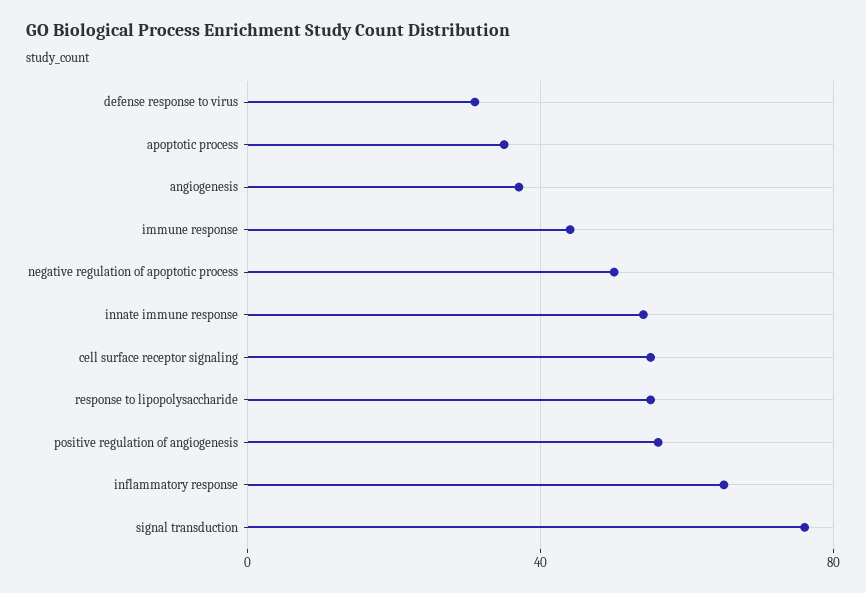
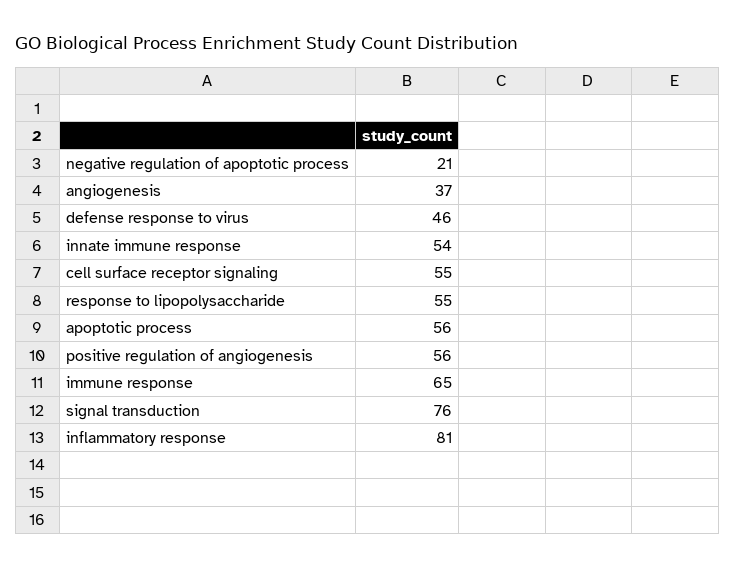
  {
-   "defense response to virus": 30,
+   "defense response to virus": 46,
-   "apoptotic process": 35,
+   "apoptotic process": 56,
    "angiogenesis": 37,
-   "immune response": 45,
+   "immune response": 65,
-   "negative regulation of apoptotic process": 50,
+   "negative regulation of apoptotic process": 21,
    "innate immune response": 54,
    "cell surface receptor signaling": 55,
    "response to lipopolysaccharide": 55,
    "positive regulation of angiogenesis": 56,
-   "inflammatory response": 65,
+   "inflammatory response": 81,
    "signal transduction": 76
  }

